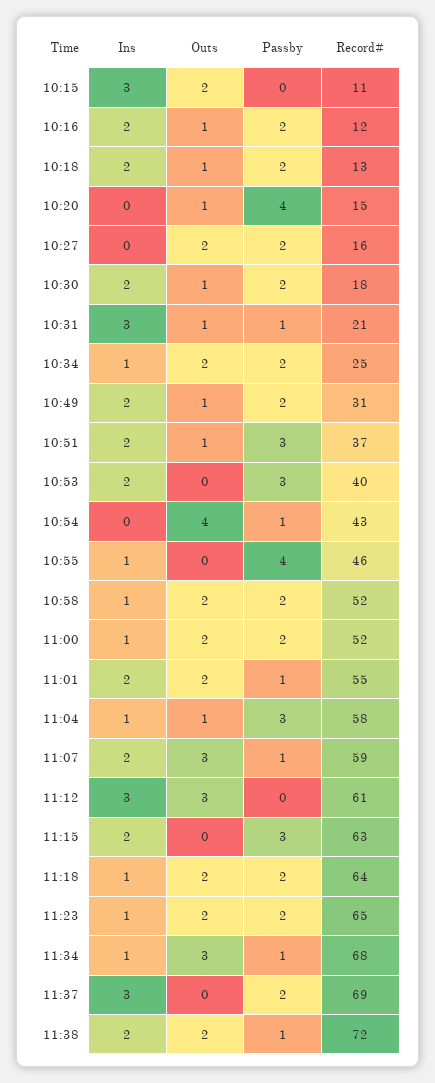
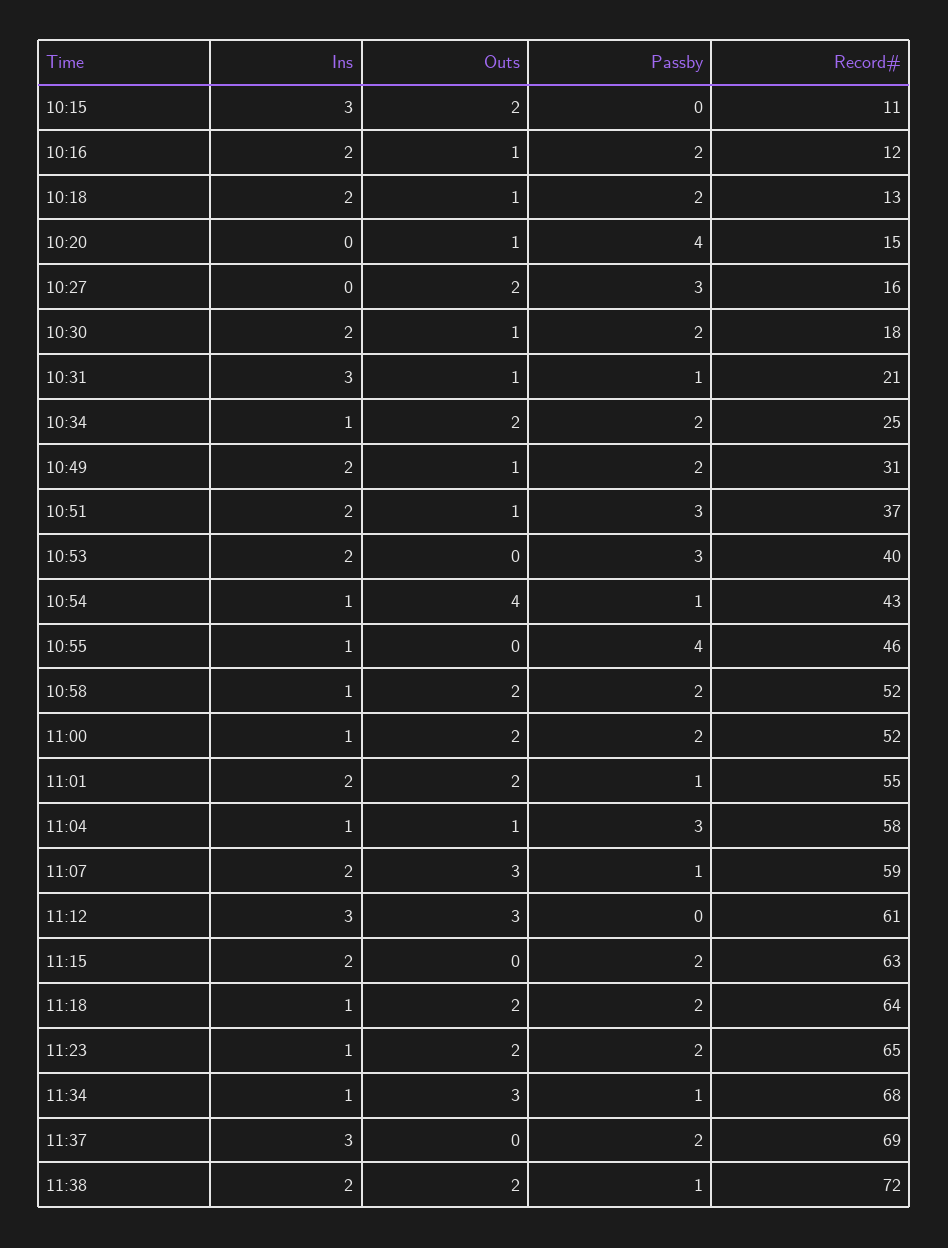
  {
    "Ins": {
      "10:15": 3,
      "10:16": 2,
      "10:18": 2,
      "10:20": 0,
      "10:27": 0,
      "10:30": 2,
      "10:31": 3,
      "10:34": 1,
      "10:49": 2,
      "10:51": 2,
      "10:53": 2,
-     "10:54": 0,
+     "10:54": 1,
      "10:55": 1,
      "10:58": 1,
      "11:00": 1,
      "11:01": 2,
      "11:04": 1,
      "11:07": 2,
      "11:12": 3,
      "11:15": 2,
      "11:18": 1,
      "11:23": 1,
      "11:34": 1,
      "11:37": 3,
      "11:38": 2
    },
    "Outs": {
      "10:15": 2,
      "10:16": 1,
      "10:18": 1,
      "10:20": 1,
      "10:27": 2,
      "10:30": 1,
      "10:31": 1,
      "10:34": 2,
      "10:49": 1,
      "10:51": 1,
      "10:53": 0,
      "10:54": 4,
      "10:55": 0,
      "10:58": 2,
      "11:00": 2,
      "11:01": 2,
      "11:04": 1,
      "11:07": 3,
      "11:12": 3,
      "11:15": 0,
      "11:18": 2,
      "11:23": 2,
      "11:34": 3,
      "11:37": 0,
      "11:38": 2
    },
    "Passby": {
      "10:15": 0,
      "10:16": 2,
      "10:18": 2,
      "10:20": 4,
-     "10:27": 2,
+     "10:27": 3,
      "10:30": 2,
      "10:31": 1,
      "10:34": 2,
      "10:49": 2,
      "10:51": 3,
      "10:53": 3,
      "10:54": 1,
      "10:55": 4,
      "10:58": 2,
      "11:00": 2,
      "11:01": 1,
      "11:04": 3,
      "11:07": 1,
      "11:12": 0,
-     "11:15": 3,
+     "11:15": 2,
      "11:18": 2,
      "11:23": 2,
      "11:34": 1,
      "11:37": 2,
      "11:38": 1
    },
    "Record#": {
      "10:15": 11,
      "10:16": 12,
      "10:18": 13,
      "10:20": 15,
      "10:27": 16,
      "10:30": 18,
      "10:31": 21,
      "10:34": 25,
      "10:49": 31,
      "10:51": 37,
      "10:53": 40,
      "10:54": 43,
      "10:55": 46,
      "10:58": 52,
      "11:00": 52,
      "11:01": 55,
      "11:04": 58,
      "11:07": 59,
      "11:12": 61,
      "11:15": 63,
      "11:18": 64,
      "11:23": 65,
      "11:34": 68,
      "11:37": 69,
      "11:38": 72
    }
  }

